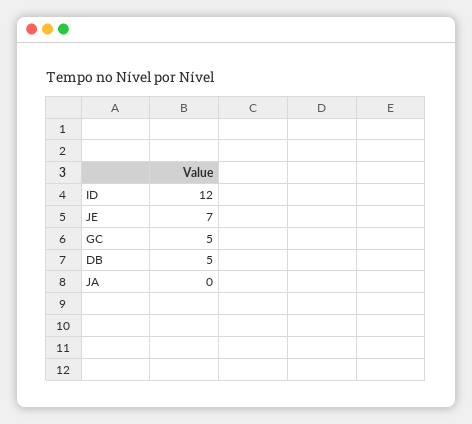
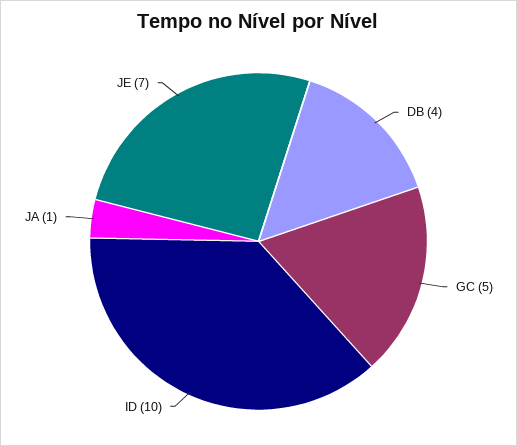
  {
-   "ID": 12,
+   "ID": 10,
    "JE": 7,
    "GC": 5,
-   "DB": 5,
+   "DB": 4,
-   "JA": 0
+   "JA": 1
  }

